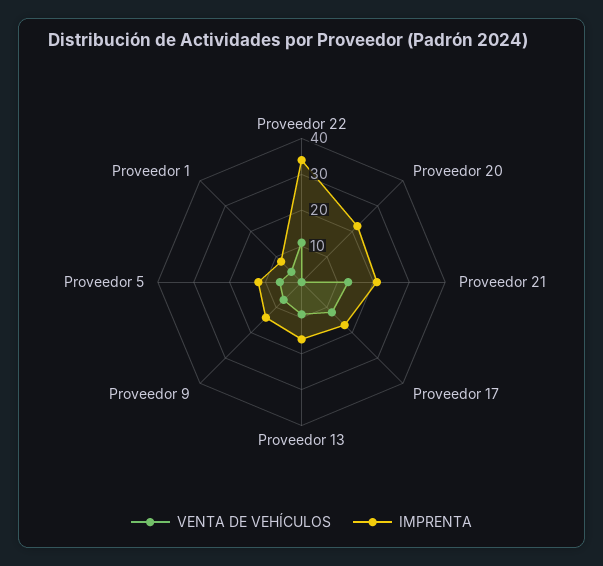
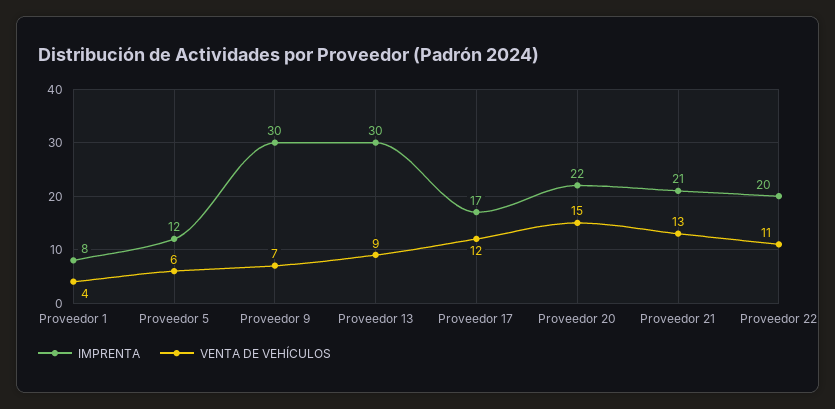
  {
    "VENTA DE VEHÍCULOS": {
      "Proveedor 22": 11,
-     "Proveedor 20": 0,
+     "Proveedor 20": 15,
      "Proveedor 21": 13,
      "Proveedor 17": 12,
      "Proveedor 13": 9,
      "Proveedor 9": 7,
      "Proveedor 5": 6,
      "Proveedor 1": 4
    },
    "IMPRENTA": {
-     "Proveedor 22": 35,
+     "Proveedor 22": 20,
      "Proveedor 20": 22,
      "Proveedor 21": 21,
      "Proveedor 17": 17,
-     "Proveedor 13": 15,
+     "Proveedor 13": 30,
-     "Proveedor 9": 15,
+     "Proveedor 9": 30,
      "Proveedor 5": 12,
      "Proveedor 1": 8
    }
  }

